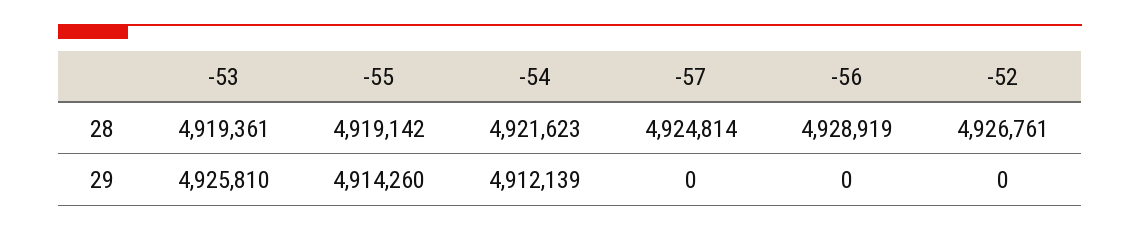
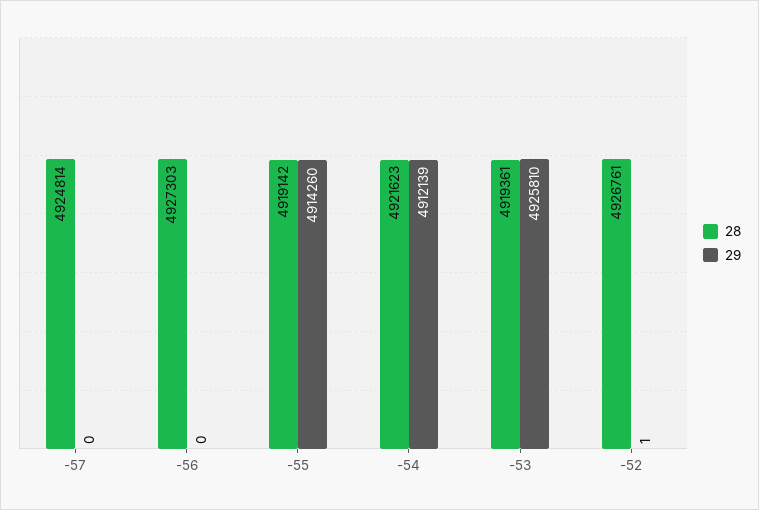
  {
    "28": {
      "-53": 4919361,
      "-55": 4919142,
      "-54": 4921623,
      "-57": 4924814,
-     "-56": 4928919,
+     "-56": 4927303,
      "-52": 4926761
    },
    "29": {
      "-53": 4925810,
      "-55": 4914260,
      "-54": 4912139,
      "-57": 0,
      "-56": 0,
-     "-52": 0
+     "-52": 1
    }
  }

